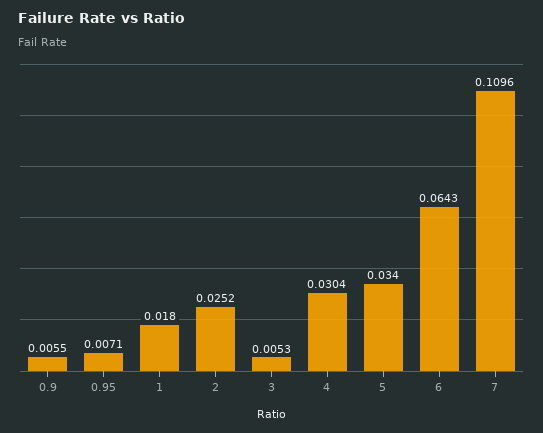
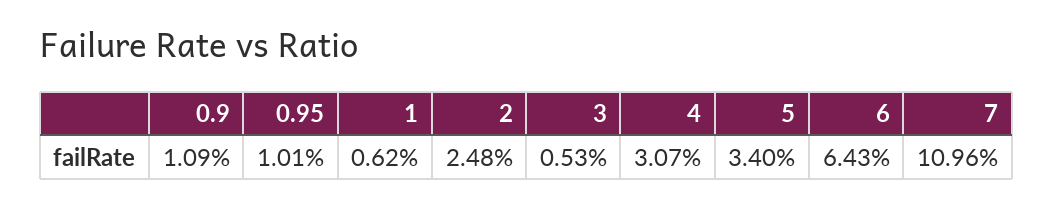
  {
-   "0.9": 0.0055,
+   "0.9": 0.0109,
-   "0.95": 0.0071,
+   "0.95": 0.0101,
-   "1": 0.018,
+   "1": 0.0062,
-   "2": 0.0252,
+   "2": 0.0248,
    "3": 0.0053,
-   "4": 0.0304,
+   "4": 0.0307,
    "5": 0.034,
    "6": 0.0643,
    "7": 0.1096
  }

